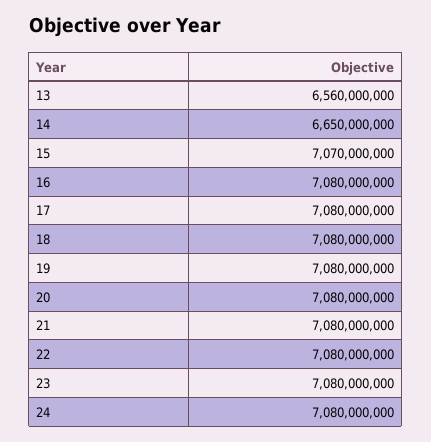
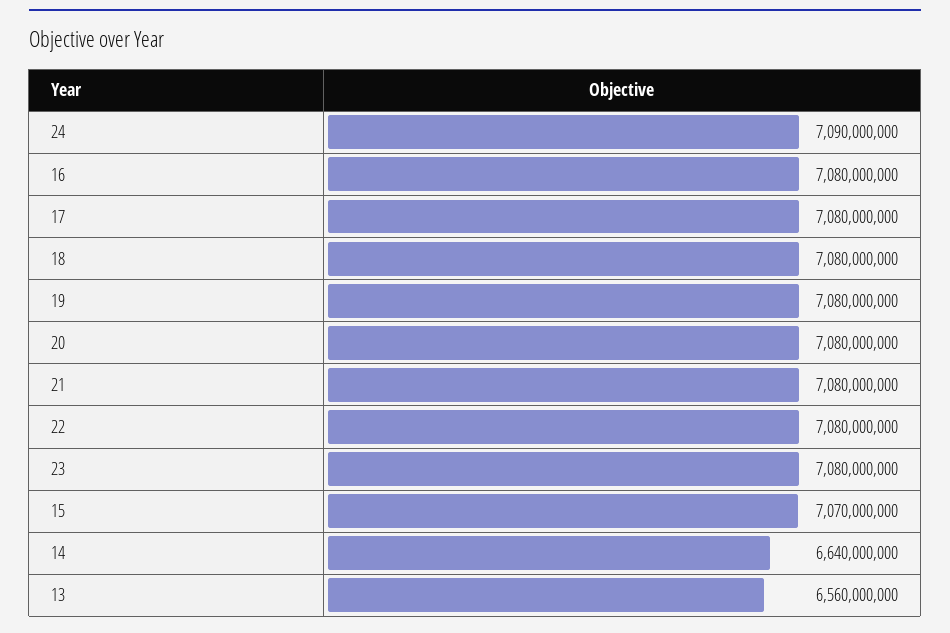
  {
    "13": 6560000000,
-   "14": 6650000000,
+   "14": 6640000000,
    "15": 7070000000,
    "16": 7080000000,
    "17": 7080000000,
    "18": 7080000000,
    "19": 7080000000,
    "20": 7080000000,
    "21": 7080000000,
    "22": 7080000000,
    "23": 7080000000,
-   "24": 7080000000
+   "24": 7090000000
  }

